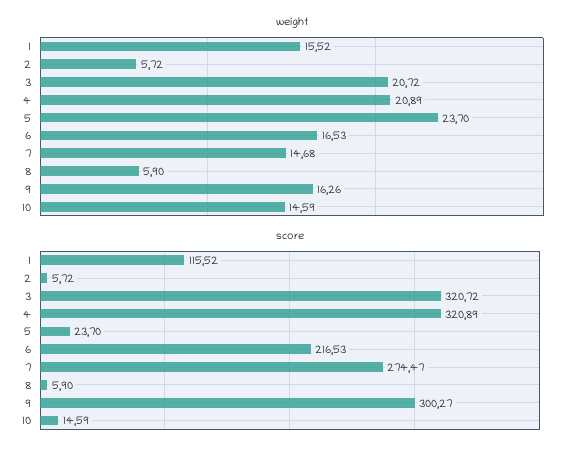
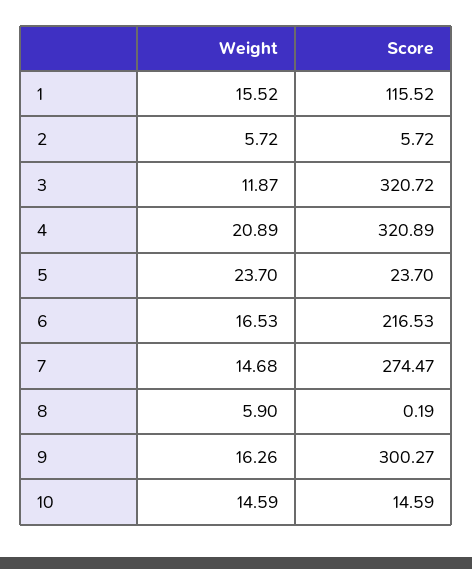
  {
    "weight": {
      "1": 15.52,
      "2": 5.72,
-     "3": 20.72,
+     "3": 11.87,
      "4": 20.89,
      "5": 23.7,
      "6": 16.53,
      "7": 14.68,
      "8": 5.9,
      "9": 16.26,
      "10": 14.59
    },
    "score": {
      "1": 115.52,
      "2": 5.72,
      "3": 320.72,
      "4": 320.89,
      "5": 23.7,
      "6": 216.53,
      "7": 274.47,
-     "8": 5.9,
+     "8": 0.19,
      "9": 300.27,
      "10": 14.59
    }
  }

